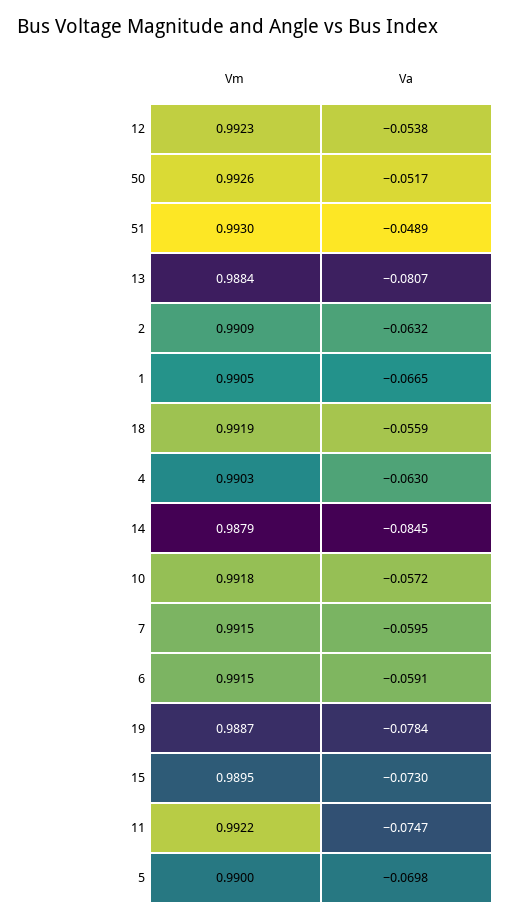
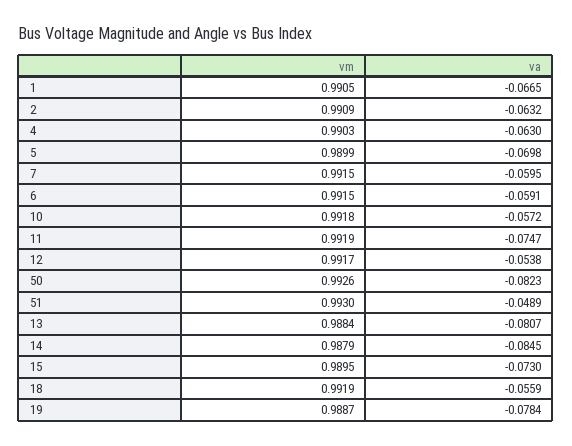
  {
    "Vm": {
-     "12": 0.9923,
+     "12": 0.9917,
      "50": 0.9926,
      "51": 0.993,
      "13": 0.9884,
      "2": 0.9909,
      "1": 0.9905,
      "18": 0.9919,
      "4": 0.9903,
      "14": 0.9879,
      "10": 0.9918,
      "7": 0.9915,
      "6": 0.9915,
      "19": 0.9887,
      "15": 0.9895,
-     "11": 0.9922,
+     "11": 0.9919,
-     "5": 0.99
+     "5": 0.9899
    },
    "Va": {
      "12": -0.0538,
-     "50": -0.0517,
+     "50": -0.0823,
      "51": -0.0489,
      "13": -0.0807,
      "2": -0.0632,
      "1": -0.0665,
      "18": -0.0559,
      "4": -0.063,
      "14": -0.0845,
      "10": -0.0572,
      "7": -0.0595,
      "6": -0.0591,
      "19": -0.0784,
      "15": -0.073,
      "11": -0.0747,
      "5": -0.0698
    }
  }

